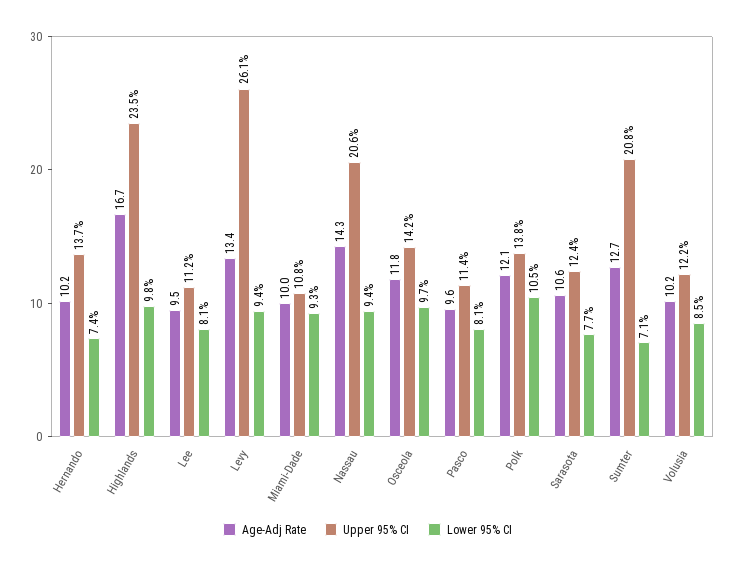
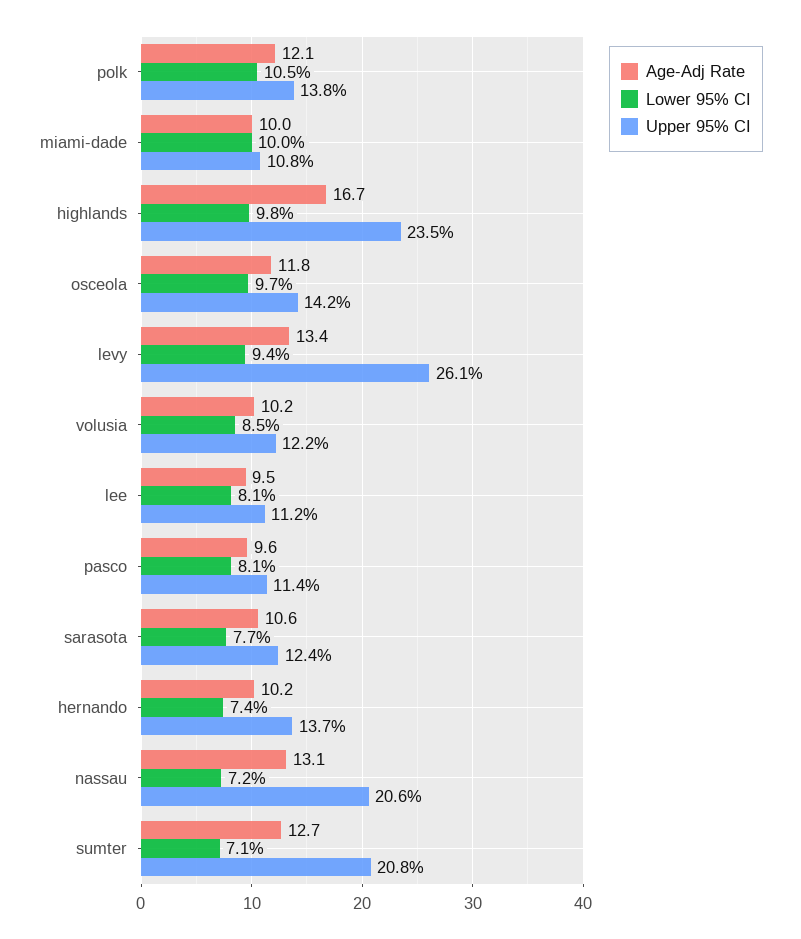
  {
    "Age-Adj Rate": {
      "Hernando": 10.2,
      "Highlands": 16.7,
      "Lee": 9.5,
      "Levy": 13.4,
      "Miami-Dade": 10,
-     "Nassau": 14.3,
+     "Nassau": 13.1,
      "Osceola": 11.8,
      "Pasco": 9.6,
      "Polk": 12.1,
      "Sarasota": 10.6,
      "Sumter": 12.7,
      "Volusia": 10.2
    },
    "Upper 95% CI": {
      "Hernando": 13.7,
      "Highlands": 23.5,
      "Lee": 11.2,
      "Levy": 26.1,
      "Miami-Dade": 10.8,
      "Nassau": 20.6,
      "Osceola": 14.2,
      "Pasco": 11.4,
      "Polk": 13.8,
      "Sarasota": 12.4,
      "Sumter": 20.8,
      "Volusia": 12.2
    },
    "Lower 95% CI": {
      "Hernando": 7.4,
      "Highlands": 9.8,
      "Lee": 8.1,
      "Levy": 9.4,
-     "Miami-Dade": 9.3,
+     "Miami-Dade": 10,
-     "Nassau": 9.4,
+     "Nassau": 7.2,
      "Osceola": 9.7,
      "Pasco": 8.1,
      "Polk": 10.5,
      "Sarasota": 7.7,
      "Sumter": 7.1,
      "Volusia": 8.5
    }
  }

